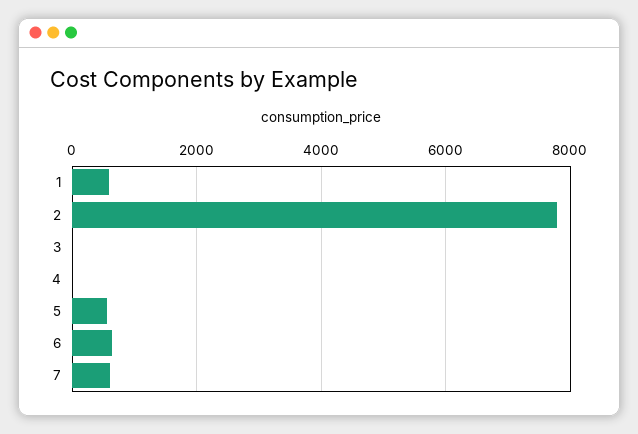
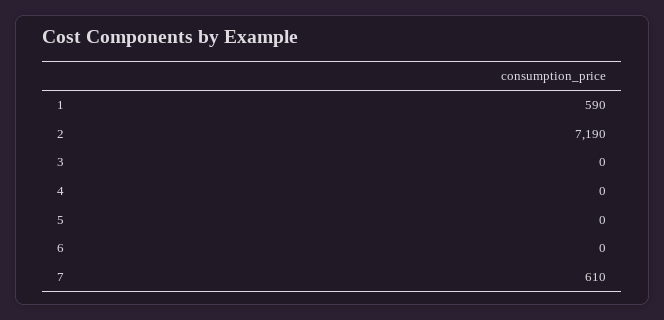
  {
    "1": 590,
-   "2": 7800,
+   "2": 7190,
    "3": 0,
    "4": 0,
-   "5": 600,
+   "5": 0,
-   "6": 600,
+   "6": 0,
    "7": 610
  }

